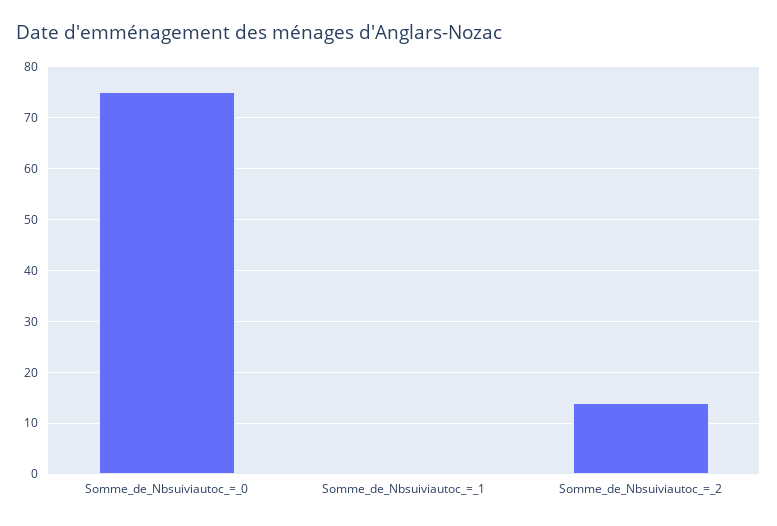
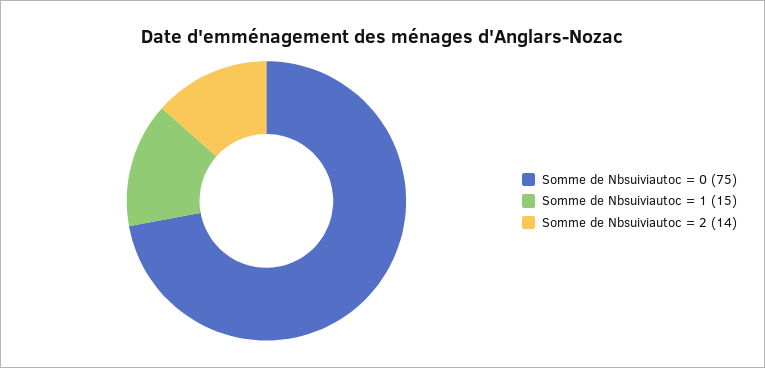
  {
    "Somme_de_Nbsuiviautoc_=_0": 75,
-   "Somme_de_Nbsuiviautoc_=_1": 0,
+   "Somme_de_Nbsuiviautoc_=_1": 15,
    "Somme_de_Nbsuiviautoc_=_2": 14
  }

